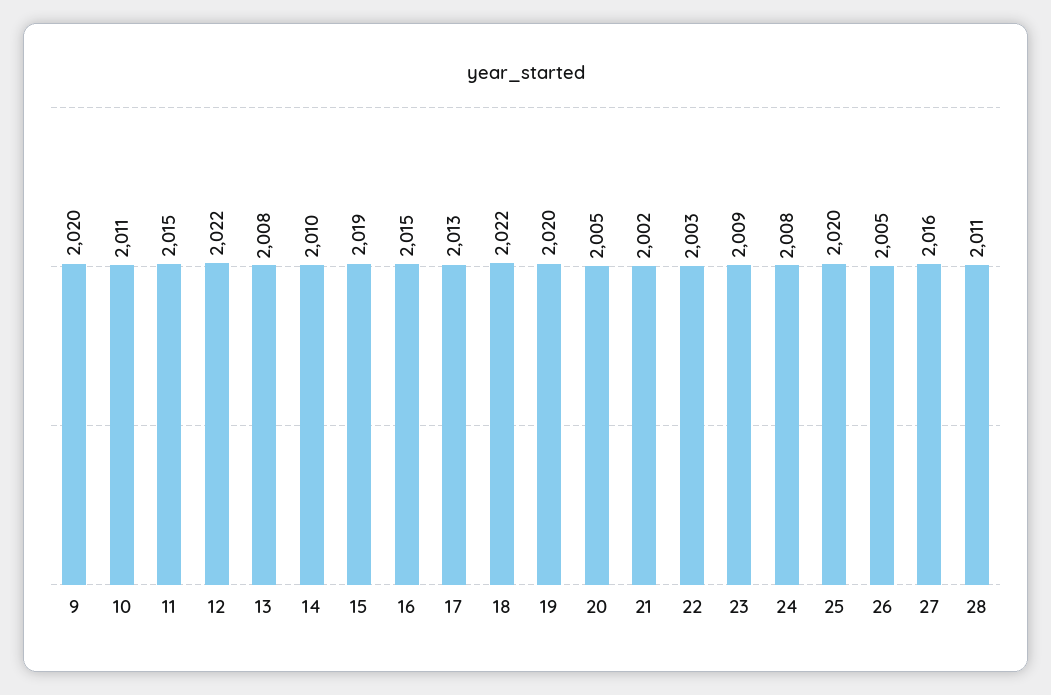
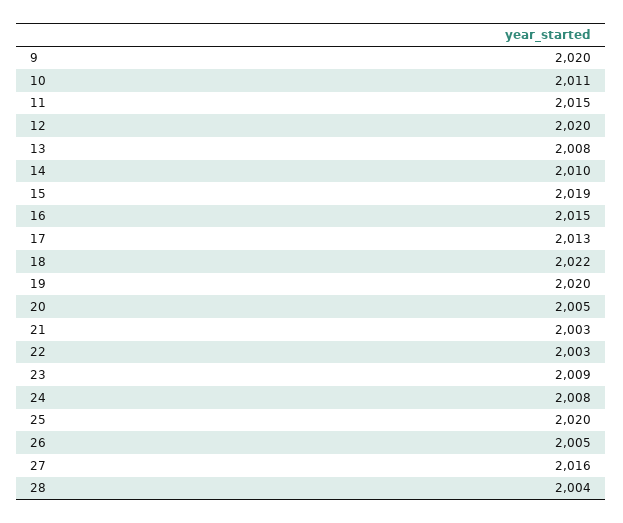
  {
    "9": 2020,
    "10": 2011,
    "11": 2015,
-   "12": 2022,
+   "12": 2020,
    "13": 2008,
    "14": 2010,
    "15": 2019,
    "16": 2015,
    "17": 2013,
    "18": 2022,
    "19": 2020,
    "20": 2005,
-   "21": 2002,
+   "21": 2003,
    "22": 2003,
    "23": 2009,
    "24": 2008,
    "25": 2020,
    "26": 2005,
    "27": 2016,
-   "28": 2011
+   "28": 2004
  }

